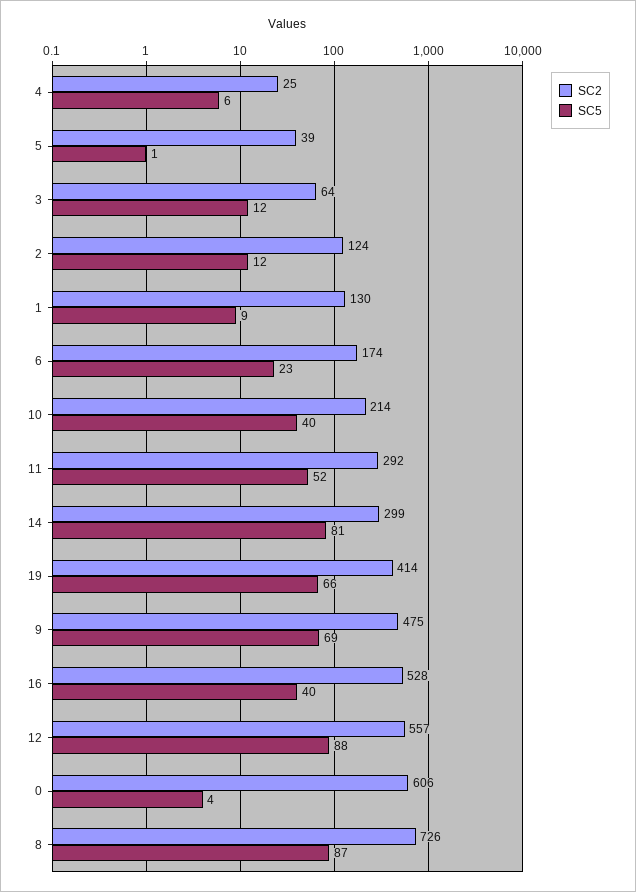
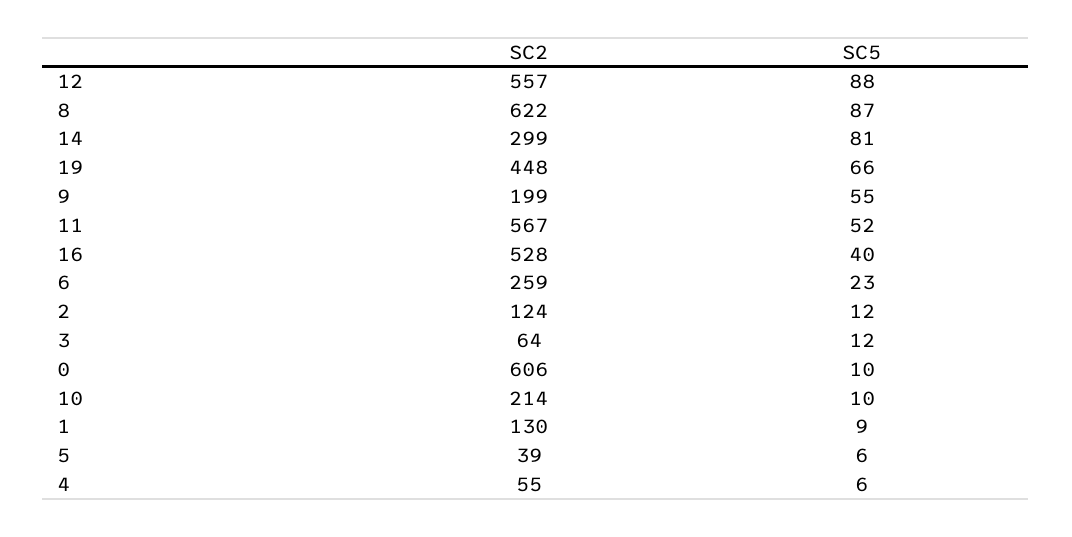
  {
    "SC2": {
-     "4": 25,
+     "4": 55,
      "5": 39,
      "3": 64,
      "2": 124,
      "1": 130,
-     "6": 174,
+     "6": 259,
      "10": 214,
-     "11": 292,
+     "11": 567,
      "14": 299,
-     "19": 414,
+     "19": 448,
-     "9": 475,
+     "9": 199,
      "16": 528,
      "12": 557,
      "0": 606,
-     "8": 726
+     "8": 622
    },
    "SC5": {
      "4": 6,
-     "5": 1,
+     "5": 6,
      "3": 12,
      "2": 12,
      "1": 9,
      "6": 23,
-     "10": 40,
+     "10": 10,
      "11": 52,
      "14": 81,
      "19": 66,
-     "9": 69,
+     "9": 55,
      "16": 40,
      "12": 88,
-     "0": 4,
+     "0": 10,
      "8": 87
    }
  }

